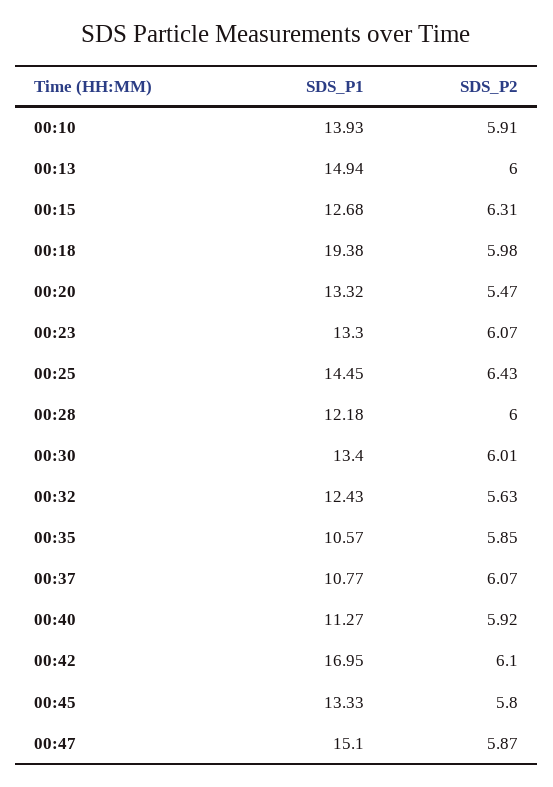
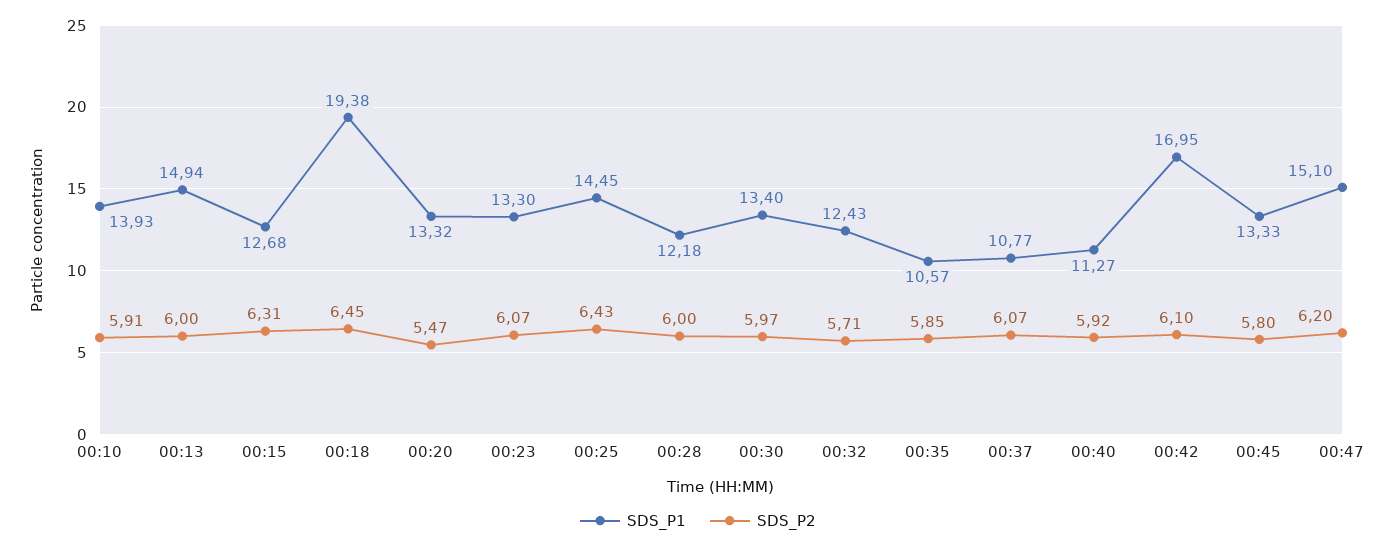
  {
    "SDS_P1": {
      "00:10": 13.93,
      "00:13": 14.94,
      "00:15": 12.68,
      "00:18": 19.38,
      "00:20": 13.32,
      "00:23": 13.3,
      "00:25": 14.45,
      "00:28": 12.18,
      "00:30": 13.4,
      "00:32": 12.43,
      "00:35": 10.57,
      "00:37": 10.77,
      "00:40": 11.27,
      "00:42": 16.95,
      "00:45": 13.33,
      "00:47": 15.1
    },
    "SDS_P2": {
      "00:10": 5.91,
      "00:13": 6,
      "00:15": 6.31,
-     "00:18": 5.98,
+     "00:18": 6.45,
      "00:20": 5.47,
      "00:23": 6.07,
      "00:25": 6.43,
      "00:28": 6,
-     "00:30": 6.01,
+     "00:30": 5.97,
-     "00:32": 5.63,
+     "00:32": 5.71,
      "00:35": 5.85,
      "00:37": 6.07,
      "00:40": 5.92,
      "00:42": 6.1,
      "00:45": 5.8,
-     "00:47": 5.87
+     "00:47": 6.2
    }
  }

